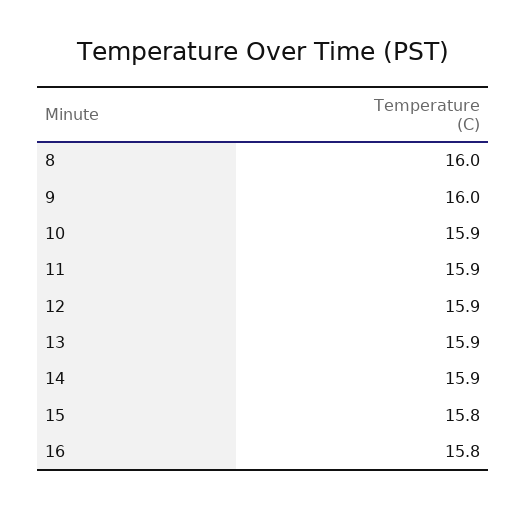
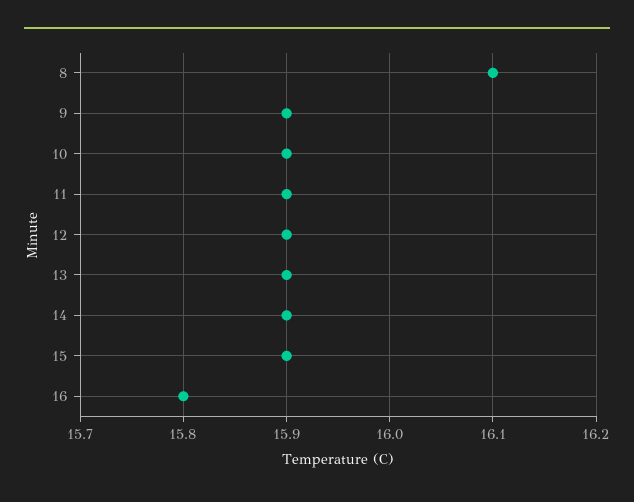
  {
-   "8": 16,
+   "8": 16.1,
-   "9": 16,
+   "9": 15.9,
    "10": 15.9,
    "11": 15.9,
    "12": 15.9,
    "13": 15.9,
    "14": 15.9,
-   "15": 15.8,
+   "15": 15.9,
    "16": 15.8
  }

